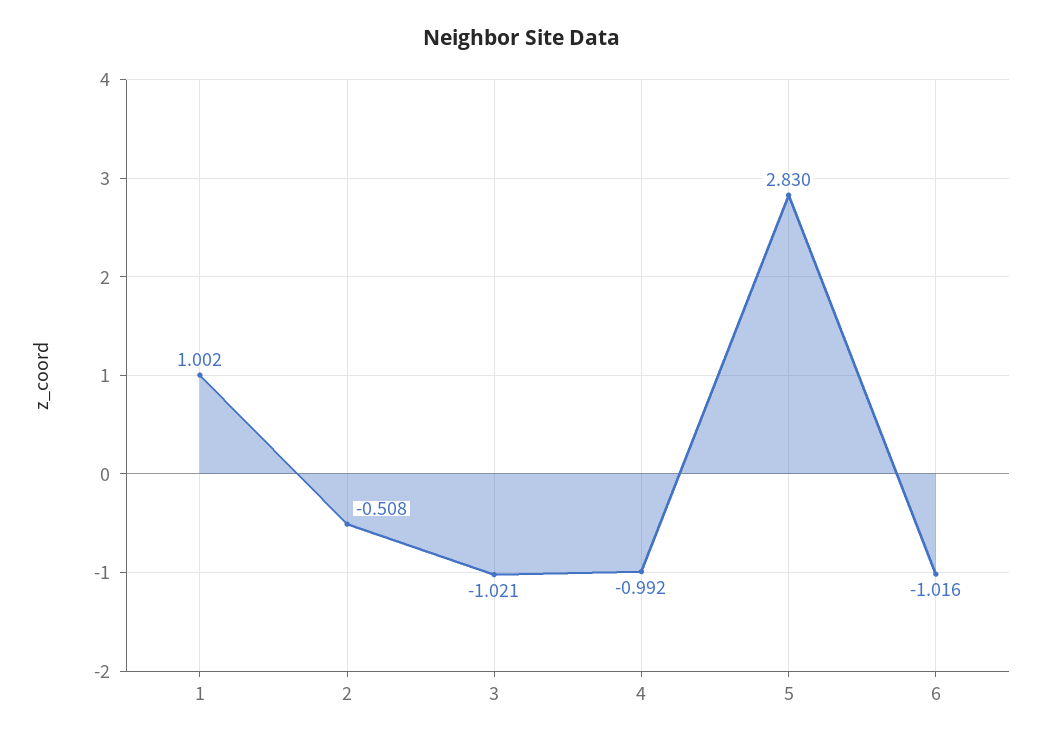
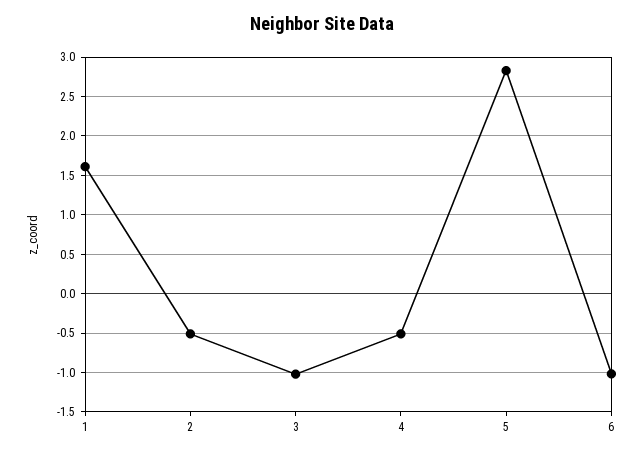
  {
-   "1": 1.002,
+   "1": 1.6,
    "2": -0.508,
    "3": -1.021,
-   "4": -0.992,
+   "4": -0.5,
    "5": 2.83,
    "6": -1.016
  }

